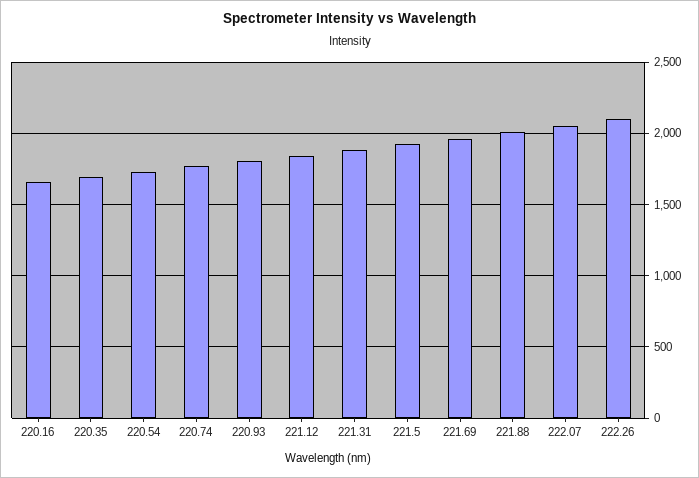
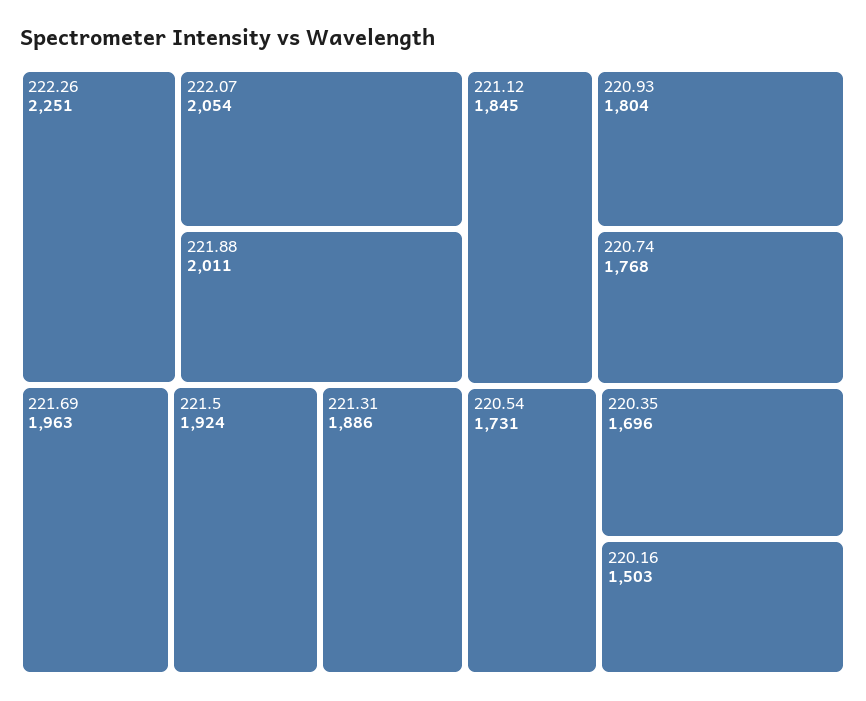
  {
-   "220.16": 1650,
+   "220.16": 1503,
    "220.35": 1696,
    "220.54": 1731,
    "220.74": 1768,
    "220.93": 1804,
    "221.12": 1845,
    "221.31": 1886,
    "221.5": 1924,
    "221.69": 1963,
    "221.88": 2011,
    "222.07": 2054,
-   "222.26": 2100
+   "222.26": 2251
  }

